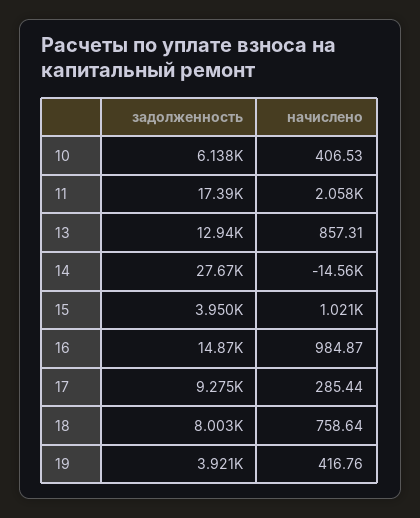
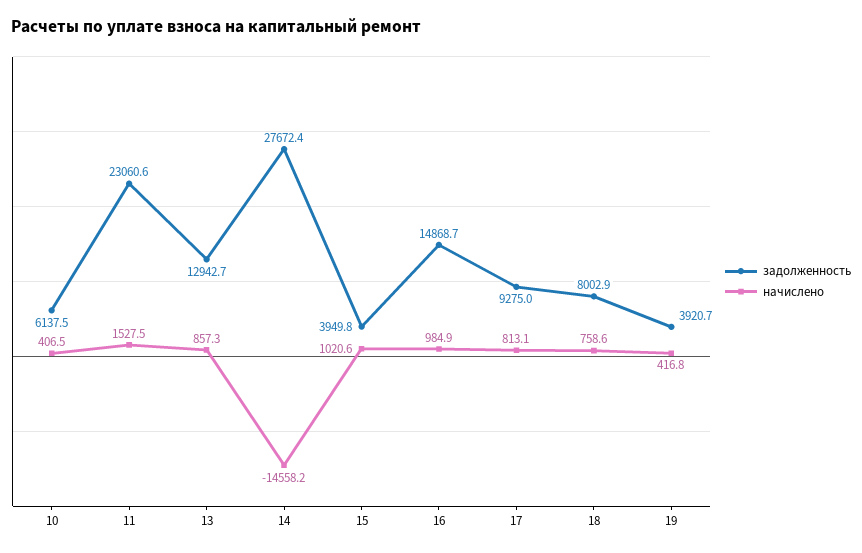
  {
    "задолженность": {
      "10": 6137.5,
-     "11": 17390,
+     "11": 23060.6,
      "13": 12942.7,
      "14": 27672.4,
      "15": 3949.8,
      "16": 14868.7,
      "17": 9275,
      "18": 8002.9,
      "19": 3920.7
    },
    "начислено": {
      "10": 406.53,
-     "11": 2058,
+     "11": 1527.5,
      "13": 857.31,
      "14": -14558.2,
      "15": 1020.6,
      "16": 984.87,
-     "17": 285.44,
+     "17": 813.1,
      "18": 758.64,
      "19": 416.76
    }
  }

